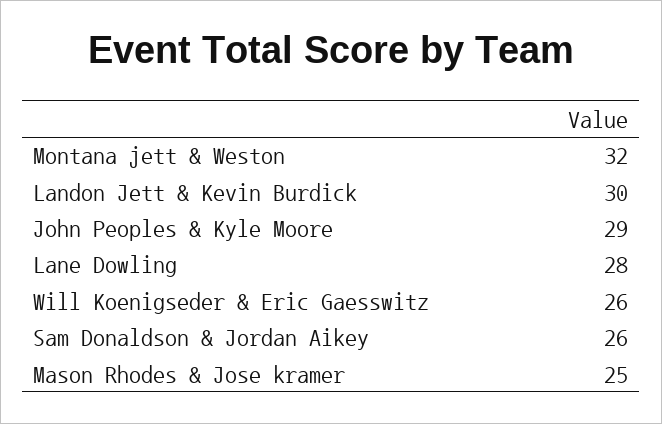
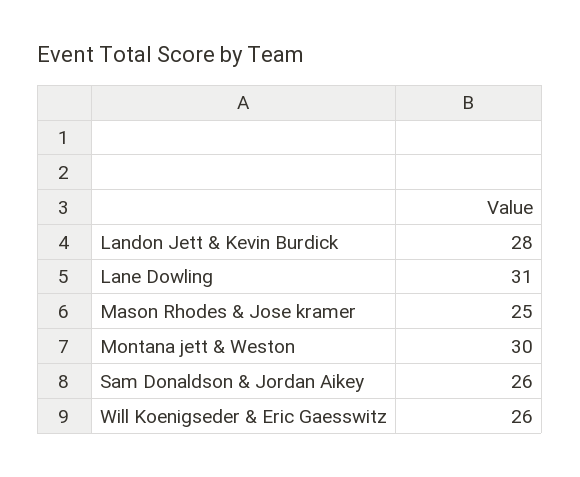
  {
-   "Montana jett & Weston": 32,
+   "Montana jett & Weston": 30,
-   "Landon Jett & Kevin Burdick": 30,
+   "Landon Jett & Kevin Burdick": 28,
-   "John Peoples & Kyle Moore": 29,
-   "Lane Dowling": 28,
+   "Lane Dowling": 31,
    "Will Koenigseder & Eric Gaesswitz": 26,
    "Sam Donaldson & Jordan Aikey": 26,
    "Mason Rhodes & Jose kramer": 25
  }

